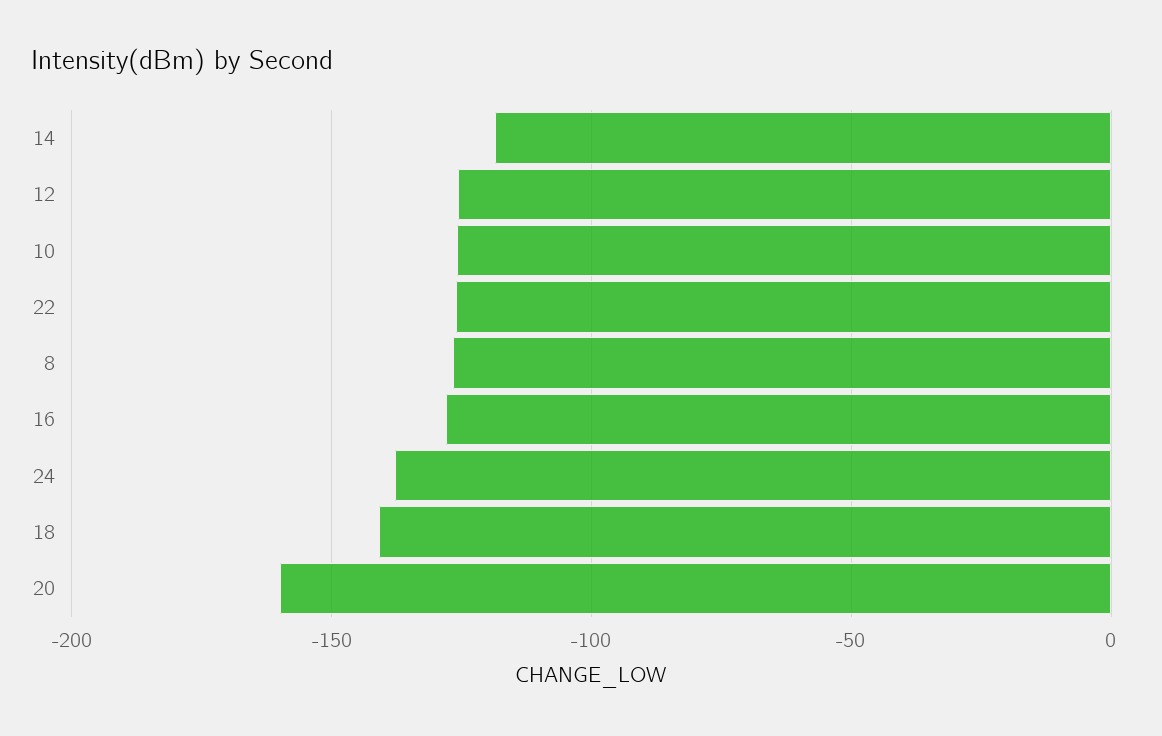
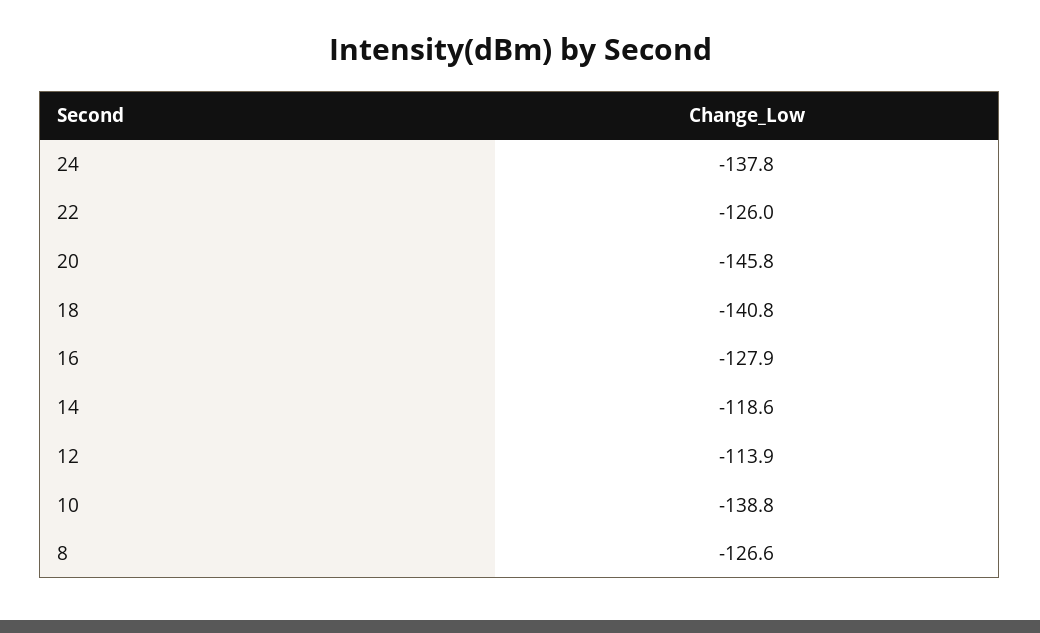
  {
    "14": -118.6,
-   "12": -125,
+   "12": -113.9,
-   "10": -125,
+   "10": -138.8,
    "22": -126,
    "8": -126.6,
    "16": -127.9,
    "24": -137.8,
    "18": -140.8,
-   "20": -160
+   "20": -145.8
  }

